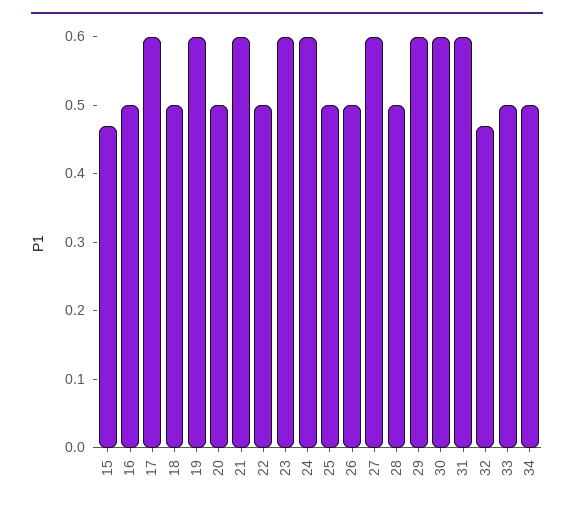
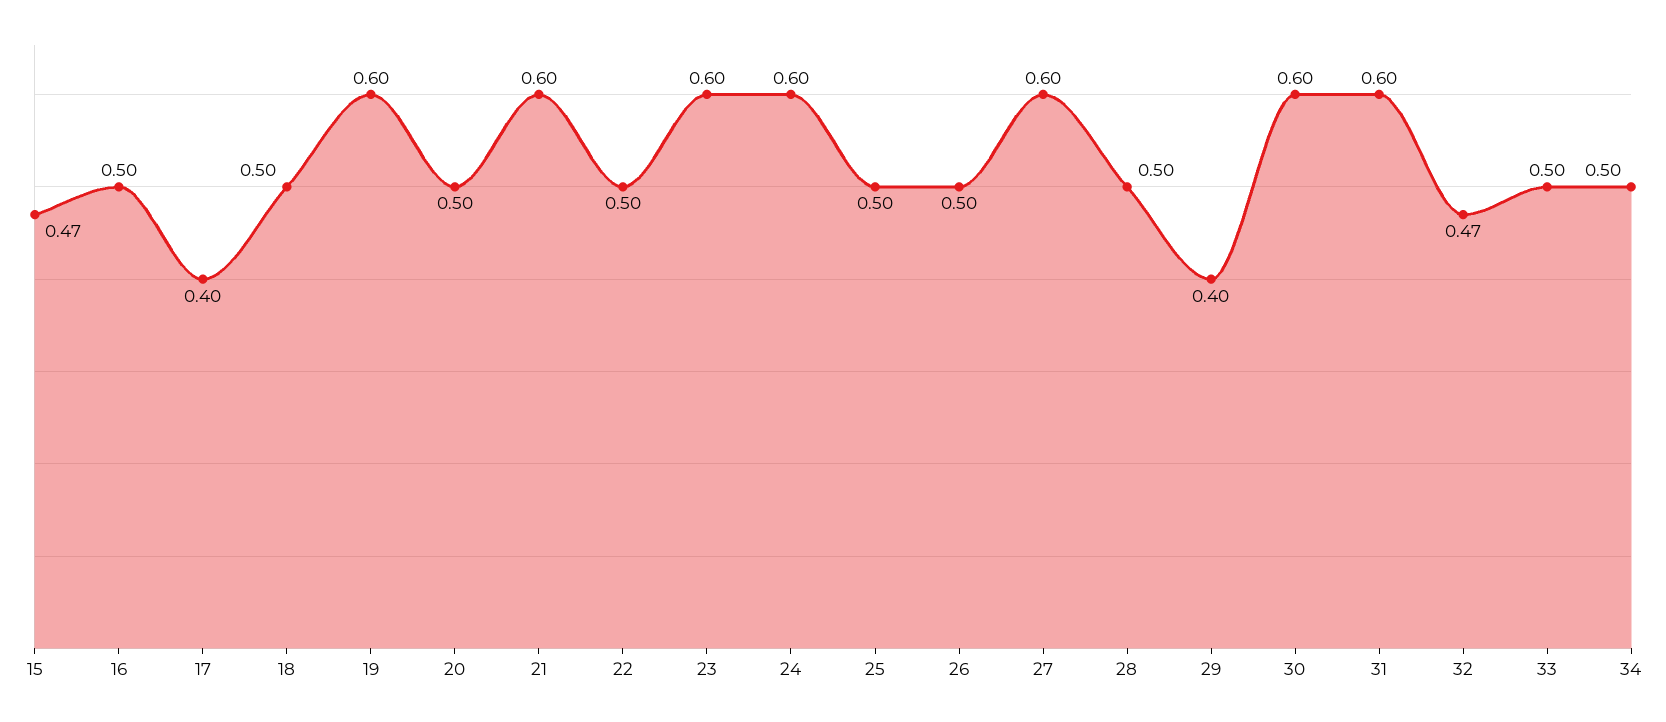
  {
    "15": 0.47,
    "16": 0.5,
-   "17": 0.6,
+   "17": 0.4,
    "18": 0.5,
    "19": 0.6,
    "20": 0.5,
    "21": 0.6,
    "22": 0.5,
    "23": 0.6,
    "24": 0.6,
    "25": 0.5,
    "26": 0.5,
    "27": 0.6,
    "28": 0.5,
-   "29": 0.6,
+   "29": 0.4,
    "30": 0.6,
    "31": 0.6,
    "32": 0.47,
    "33": 0.5,
    "34": 0.5
  }

